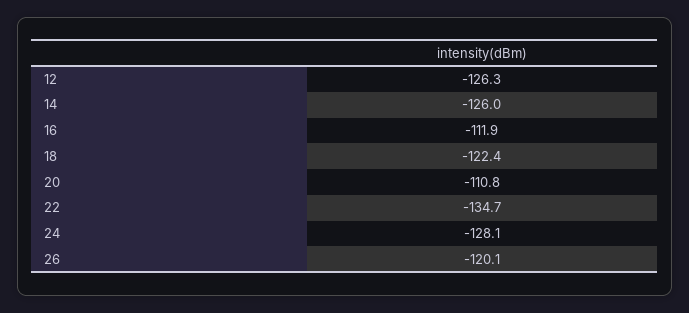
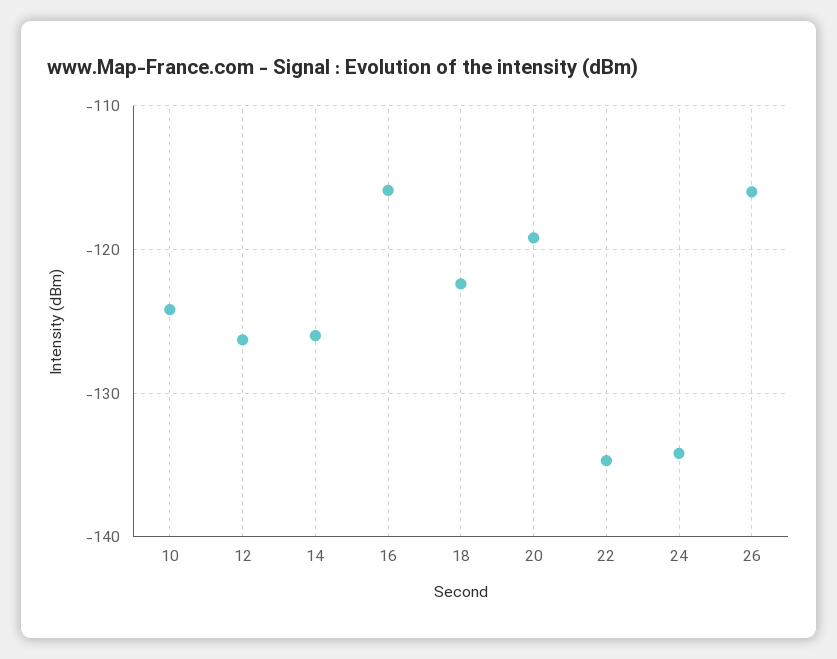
  {
    "12": -126.3,
    "14": -126,
-   "16": -111.9,
+   "16": -116,
    "18": -122.4,
-   "20": -110.8,
+   "20": -119,
    "22": -134.7,
-   "24": -128.1,
+   "24": -134,
-   "26": -120.1
+   "26": -116,
+   "10": -124
  }

